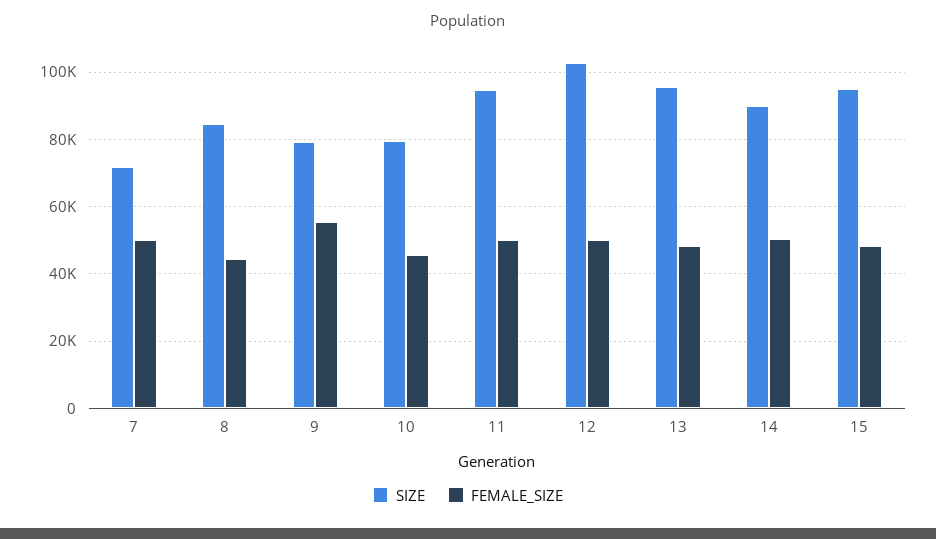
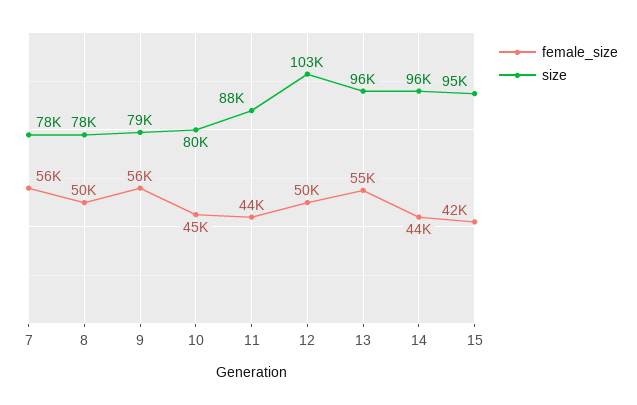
  {
    "SIZE": {
-     "7": 72000,
+     "7": 78000,
-     "8": 84000,
+     "8": 78000,
      "9": 79000,
      "10": 80000,
-     "11": 94000,
+     "11": 88000,
      "12": 103000,
      "13": 96000,
-     "14": 90000,
+     "14": 96000,
      "15": 95000
    },
    "FEMALE_SIZE": {
-     "7": 50000,
+     "7": 56000,
-     "8": 44000,
+     "8": 50000,
      "9": 56000,
      "10": 45000,
-     "11": 50000,
+     "11": 44000,
      "12": 50000,
-     "13": 48000,
+     "13": 55000,
-     "14": 50000,
+     "14": 44000,
-     "15": 48000
+     "15": 42000
    }
  }

